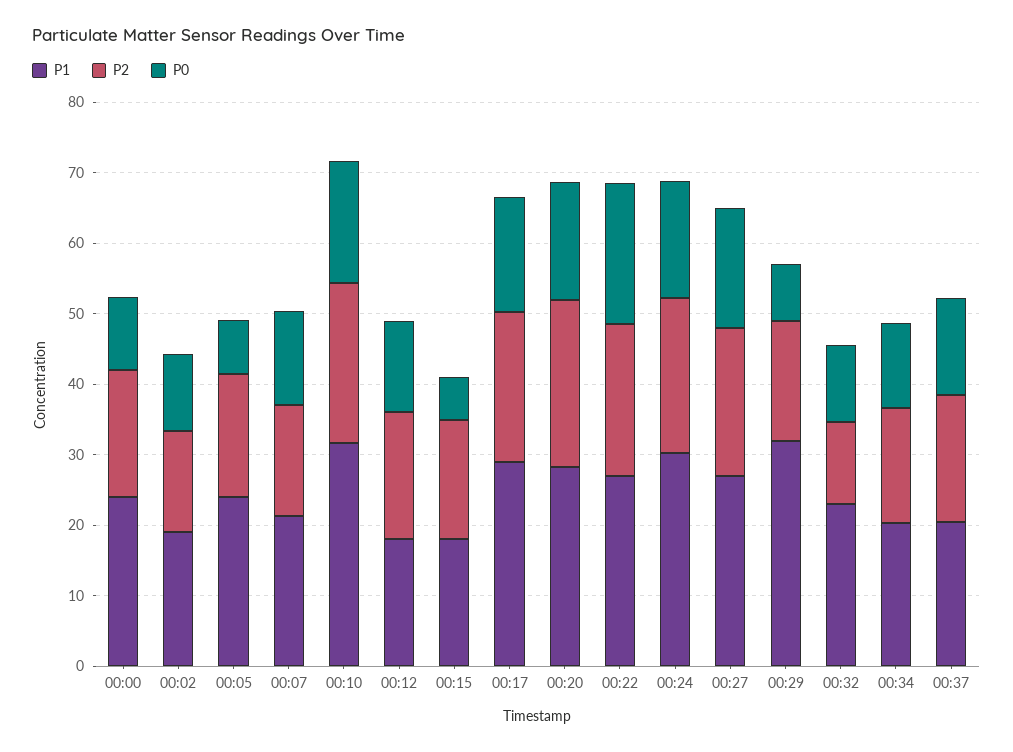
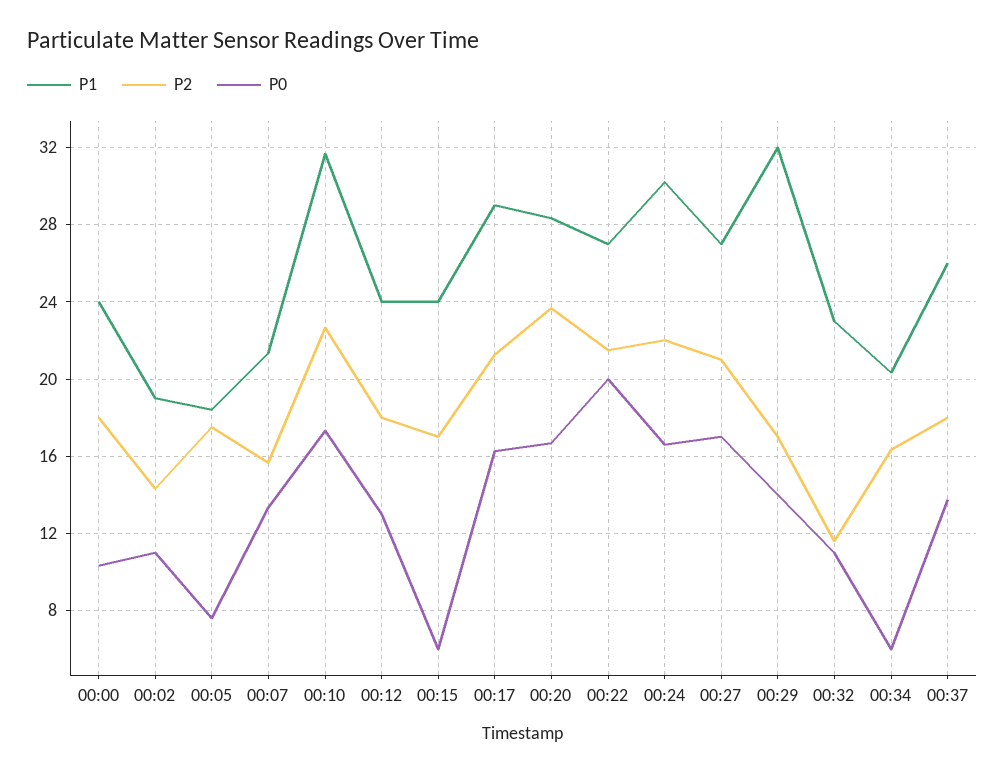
  {
    "P1": {
      "00:00": 24,
      "00:02": 19,
-     "00:05": 24,
+     "00:05": 18.5,
      "00:07": 21.5,
      "00:10": 31.5,
-     "00:12": 18,
+     "00:12": 24,
-     "00:15": 18,
+     "00:15": 24,
      "00:17": 29,
      "00:20": 28.5,
      "00:22": 27,
      "00:24": 30,
      "00:27": 27,
      "00:29": 32,
      "00:32": 23,
      "00:34": 20.5,
-     "00:37": 20
+     "00:37": 26
    },
    "P2": {
      "00:00": 18,
      "00:02": 14.5,
      "00:05": 17.5,
      "00:07": 15.5,
      "00:10": 22.5,
      "00:12": 18,
      "00:15": 17,
      "00:17": 21.5,
      "00:20": 23.5,
      "00:22": 21.5,
      "00:24": 22,
      "00:27": 21,
      "00:29": 17,
      "00:32": 11.5,
      "00:34": 16.5,
      "00:37": 18
    },
    "P0": {
      "00:00": 10.5,
      "00:02": 11,
      "00:05": 7.5,
      "00:07": 13.5,
      "00:10": 17.5,
      "00:12": 13,
      "00:15": 6,
      "00:17": 16.5,
      "00:20": 16.5,
      "00:22": 20,
      "00:24": 16.5,
      "00:27": 17,
-     "00:29": 8,
+     "00:29": 14,
      "00:32": 11,
-     "00:34": 12,
+     "00:34": 6,
      "00:37": 14
    }
  }

